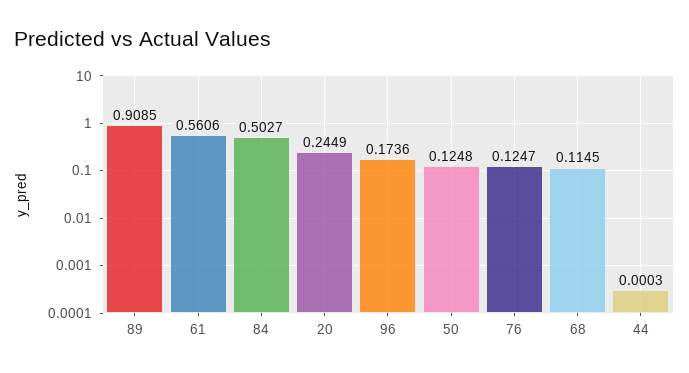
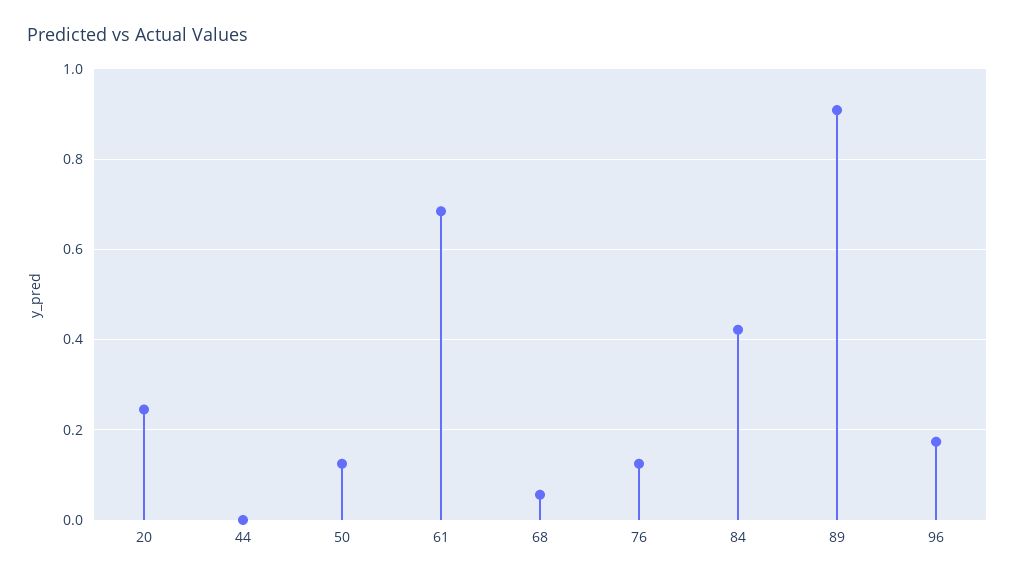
  {
    "89": 0.9085,
-   "61": 0.5606,
+   "61": 0.68,
-   "84": 0.5027,
+   "84": 0.42,
    "20": 0.2449,
    "96": 0.1736,
    "50": 0.1248,
    "76": 0.1247,
-   "68": 0.1145,
+   "68": 0.06,
    "44": 0.0003
  }

